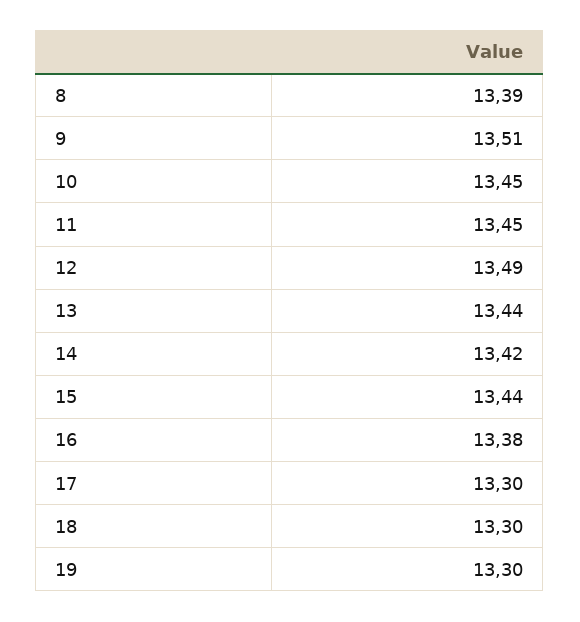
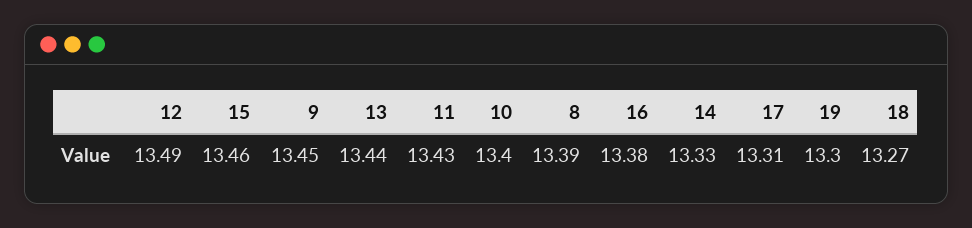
  {
    "8": 13.39,
-   "9": 13.51,
+   "9": 13.45,
-   "10": 13.45,
+   "10": 13.4,
-   "11": 13.45,
+   "11": 13.43,
    "12": 13.49,
    "13": 13.44,
-   "14": 13.42,
+   "14": 13.33,
-   "15": 13.44,
+   "15": 13.46,
    "16": 13.38,
-   "17": 13.3,
+   "17": 13.31,
-   "18": 13.3,
+   "18": 13.27,
    "19": 13.3
  }

